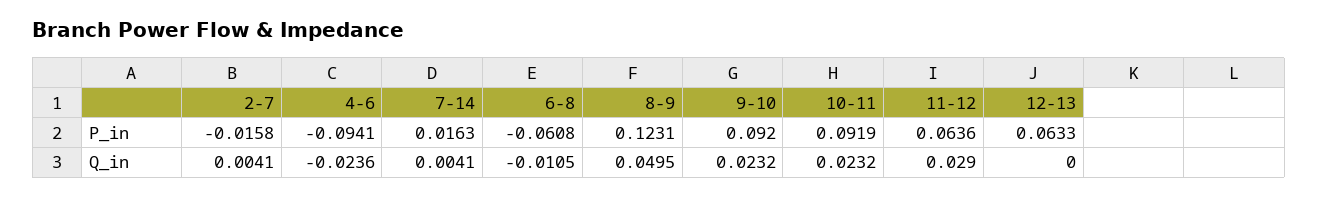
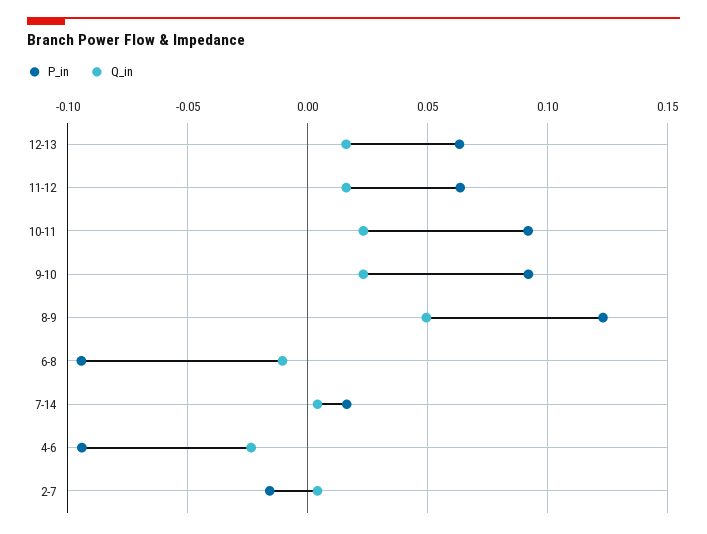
  {
    "P_in": {
      "2-7": -0.0158,
      "4-6": -0.0941,
      "7-14": 0.0163,
-     "6-8": -0.0608,
+     "6-8": -0.095,
      "8-9": 0.1231,
      "9-10": 0.092,
      "10-11": 0.0919,
      "11-12": 0.0636,
      "12-13": 0.0633
    },
    "Q_in": {
      "2-7": 0.0041,
      "4-6": -0.0236,
      "7-14": 0.0041,
      "6-8": -0.0105,
      "8-9": 0.0495,
      "9-10": 0.0232,
      "10-11": 0.0232,
-     "11-12": 0.029,
+     "11-12": 0.015,
-     "12-13": 0
+     "12-13": 0.015
    }
  }

